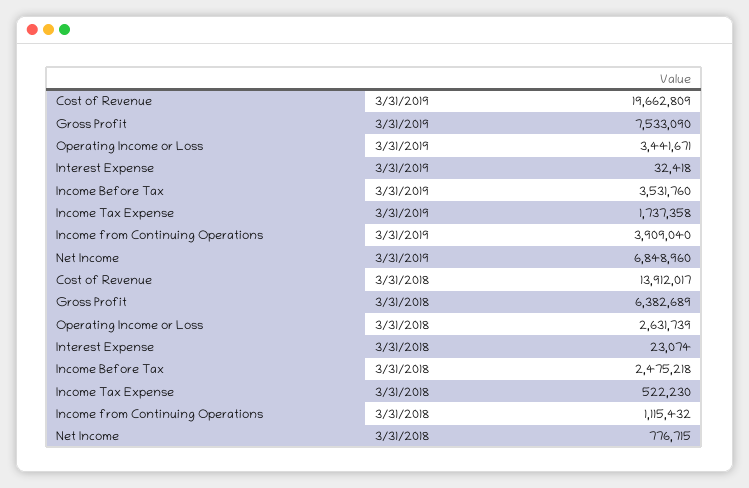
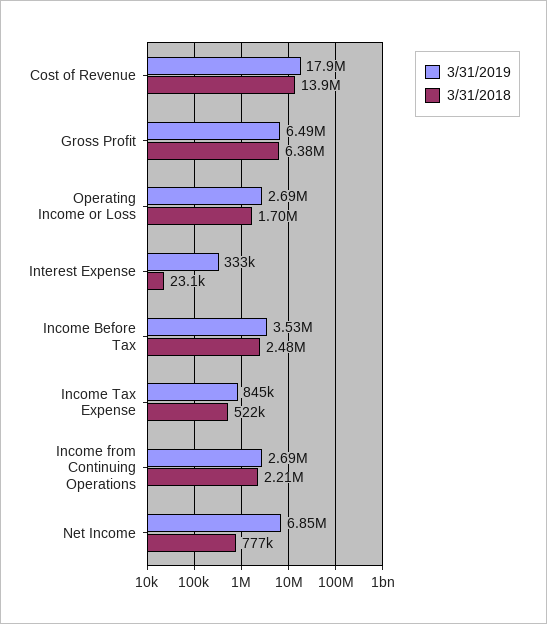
  {
    "3/31/2019": {
-     "Cost of Revenue": 19662809,
+     "Cost of Revenue": 17900000,
-     "Gross Profit": 7533090,
+     "Gross Profit": 6490000,
-     "Operating Income or Loss": 3441671,
+     "Operating Income or Loss": 2690000,
-     "Interest Expense": 32418,
+     "Interest Expense": 333000,
      "Income Before Tax": 3531760,
-     "Income Tax Expense": 1737358,
+     "Income Tax Expense": 845000,
-     "Income from Continuing Operations": 3909040,
+     "Income from Continuing Operations": 2690000,
      "Net Income": 6848960
    },
    "3/31/2018": {
      "Cost of Revenue": 13912017,
      "Gross Profit": 6382689,
-     "Operating Income or Loss": 2631739,
+     "Operating Income or Loss": 1700000,
      "Interest Expense": 23074,
      "Income Before Tax": 2475218,
      "Income Tax Expense": 522230,
-     "Income from Continuing Operations": 1115432,
+     "Income from Continuing Operations": 2210000,
      "Net Income": 776715
    }
  }

